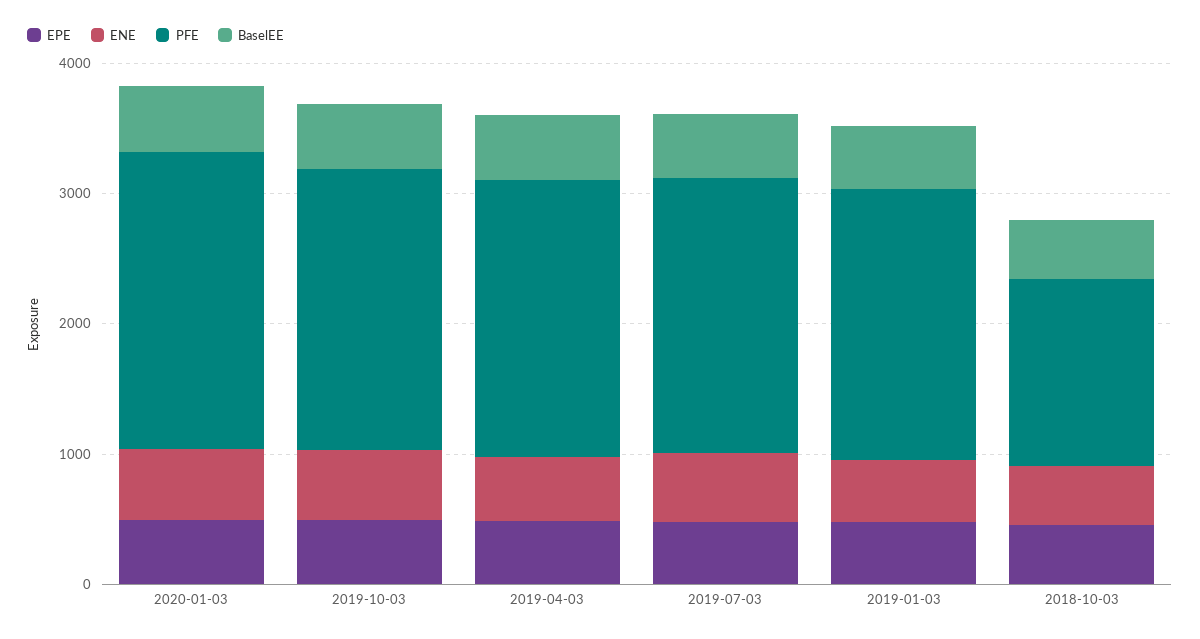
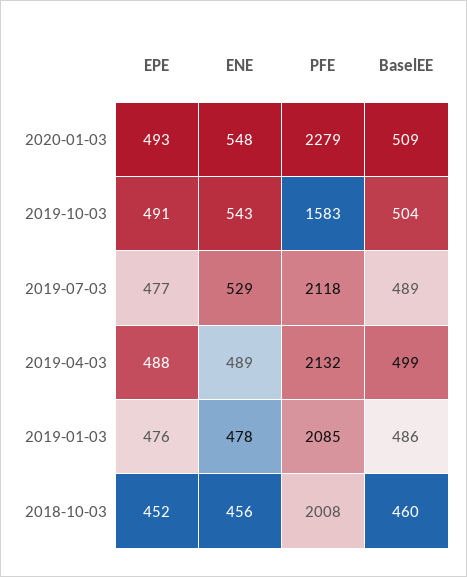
  {
    "EPE": {
      "2020-01-03": 493,
      "2019-10-03": 491,
      "2019-04-03": 488,
      "2019-07-03": 477,
      "2019-01-03": 476,
      "2018-10-03": 452
    },
    "ENE": {
      "2020-01-03": 548,
      "2019-10-03": 543,
      "2019-04-03": 489,
      "2019-07-03": 529,
      "2019-01-03": 478,
      "2018-10-03": 456
    },
    "PFE": {
      "2020-01-03": 2279,
-     "2019-10-03": 2200,
+     "2019-10-03": 1583,
      "2019-04-03": 2132,
      "2019-07-03": 2118,
      "2019-01-03": 2085,
-     "2018-10-03": 1400
+     "2018-10-03": 2008
    },
    "BaselEE": {
      "2020-01-03": 509,
      "2019-10-03": 504,
      "2019-04-03": 499,
      "2019-07-03": 489,
      "2019-01-03": 486,
      "2018-10-03": 460
    }
  }

